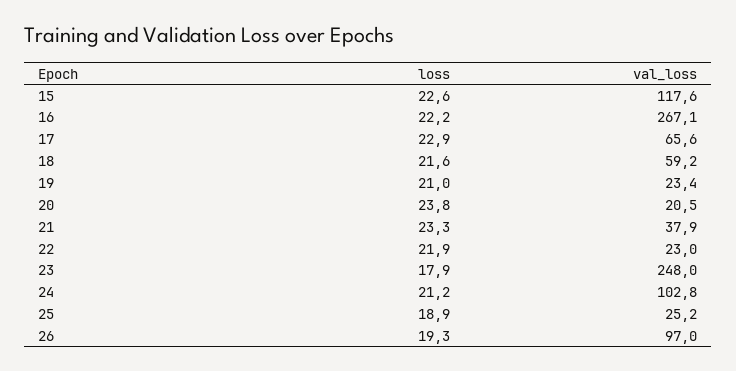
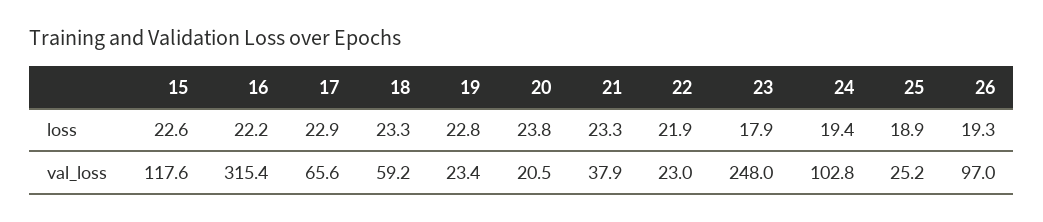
  {
    "loss": {
      "15": 22.6,
      "16": 22.2,
      "17": 22.9,
-     "18": 21.6,
+     "18": 23.3,
-     "19": 21,
+     "19": 22.8,
      "20": 23.8,
      "21": 23.3,
      "22": 21.9,
      "23": 17.9,
-     "24": 21.2,
+     "24": 19.4,
      "25": 18.9,
      "26": 19.3
    },
    "val_loss": {
      "15": 117.6,
-     "16": 267.1,
+     "16": 315.4,
      "17": 65.6,
      "18": 59.2,
      "19": 23.4,
      "20": 20.5,
      "21": 37.9,
      "22": 23,
      "23": 248,
      "24": 102.8,
      "25": 25.2,
      "26": 97
    }
  }

